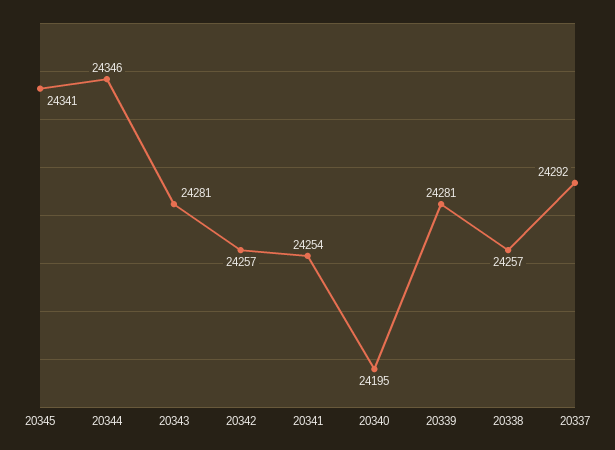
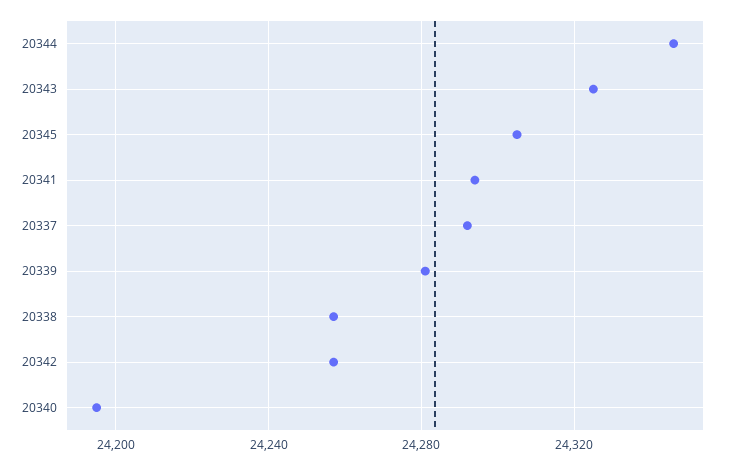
  {
-   "20345": 24341,
+   "20345": 24305,
    "20344": 24346,
-   "20343": 24281,
+   "20343": 24325,
    "20342": 24257,
-   "20341": 24254,
+   "20341": 24295,
    "20340": 24195,
    "20339": 24281,
    "20338": 24257,
    "20337": 24292
  }

